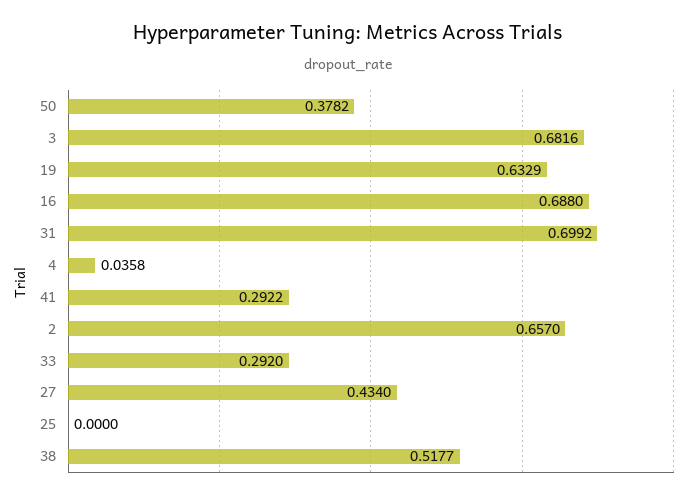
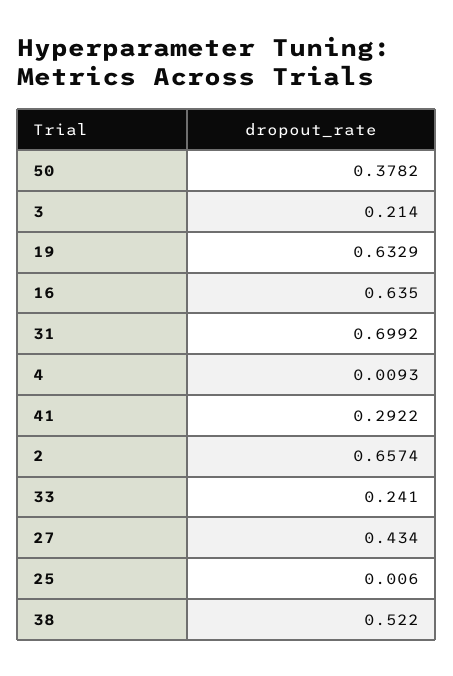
  {
    "50": 0.3782,
-   "3": 0.6816,
+   "3": 0.214,
    "19": 0.6329,
-   "16": 0.688,
+   "16": 0.635,
    "31": 0.6992,
-   "4": 0.0358,
+   "4": 0.0093,
    "41": 0.2922,
-   "2": 0.657,
+   "2": 0.6574,
-   "33": 0.292,
+   "33": 0.241,
    "27": 0.434,
-   "25": 0,
+   "25": 0.006,
-   "38": 0.5177
+   "38": 0.522
  }

